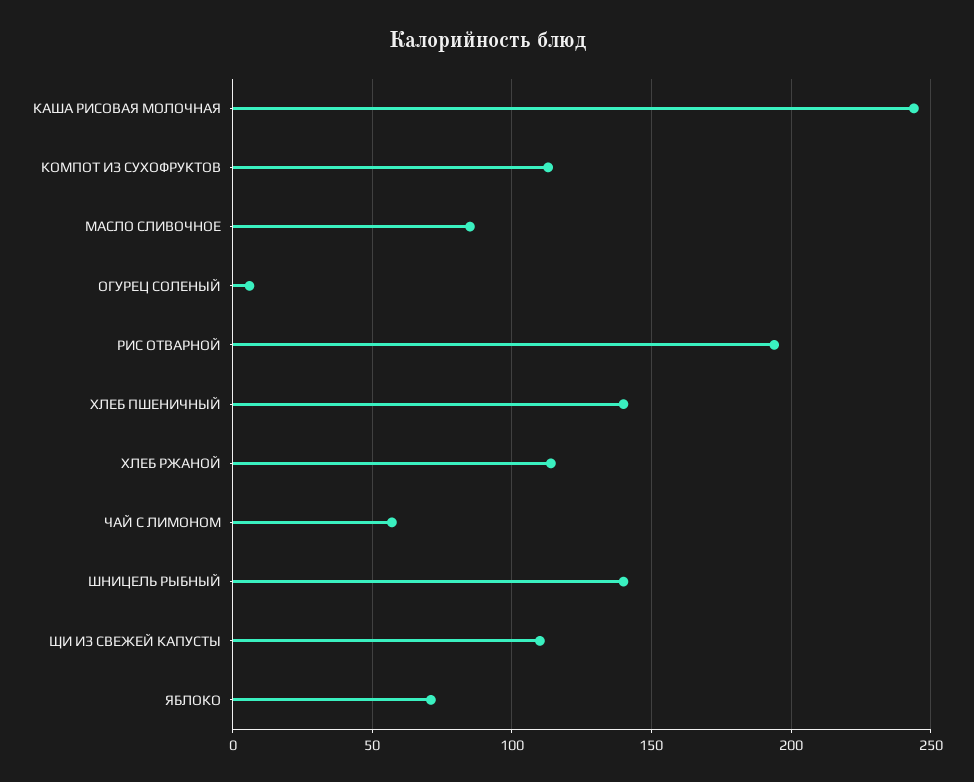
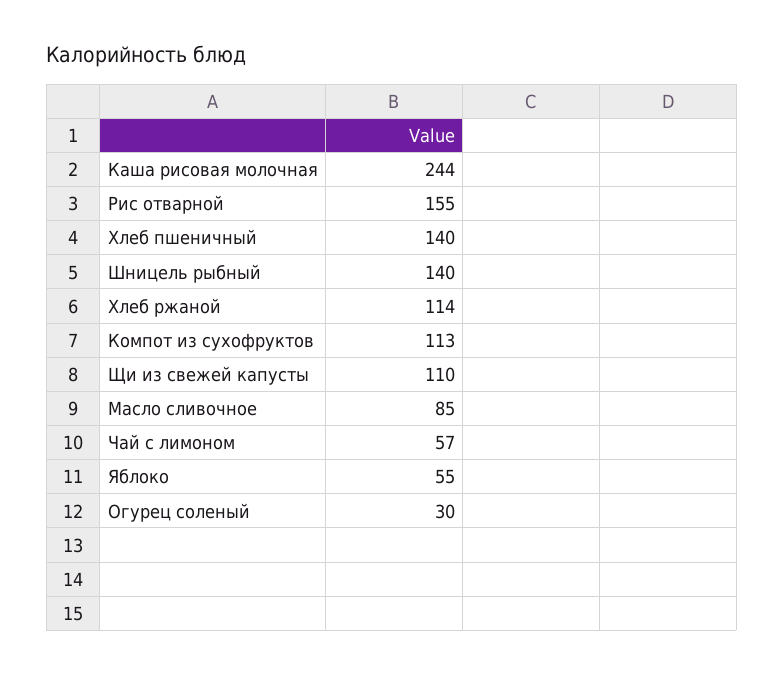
  {
    "КАША РИСОВАЯ МОЛОЧНАЯ": 244,
    "КОМПОТ ИЗ СУХОФРУКТОВ": 113,
    "МАСЛО СЛИВОЧНОЕ": 85,
-   "ОГУРЕЦ СОЛЕНЫЙ": 5,
+   "ОГУРЕЦ СОЛЕНЫЙ": 30,
-   "РИС ОТВАРНОЙ": 195,
+   "РИС ОТВАРНОЙ": 155,
    "ХЛЕБ ПШЕНИЧНЫЙ": 140,
    "ХЛЕБ РЖАНОЙ": 114,
    "ЧАЙ С ЛИМОНОМ": 57,
    "ШНИЦЕЛЬ РЫБНЫЙ": 140,
    "ЩИ ИЗ СВЕЖЕЙ КАПУСТЫ": 110,
-   "ЯБЛОКО": 70
+   "ЯБЛОКО": 55
  }

